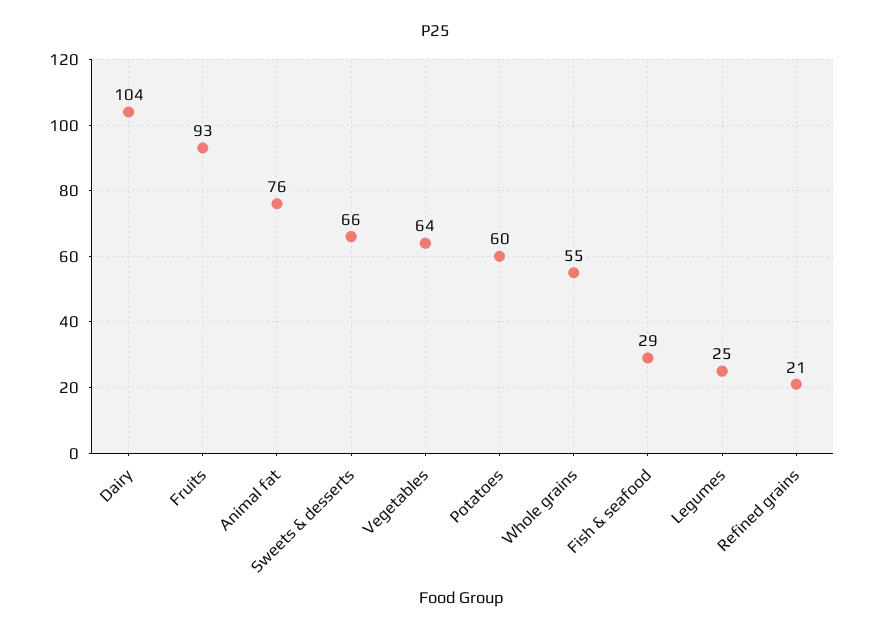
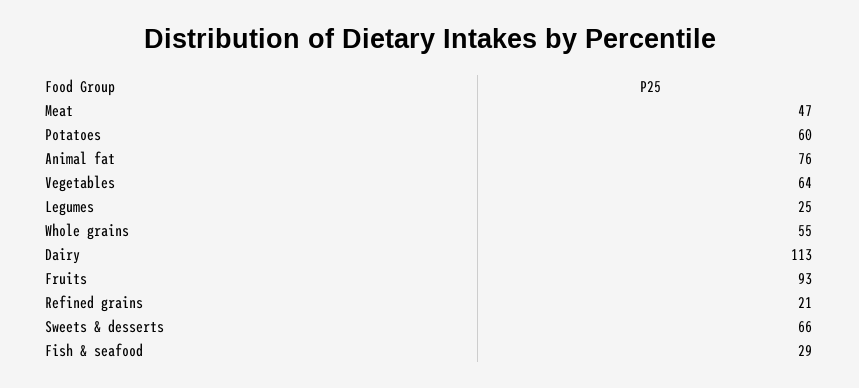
  {
-   "Dairy": 104,
+   "Dairy": 113,
    "Fruits": 93,
    "Animal fat": 76,
    "Sweets & desserts": 66,
    "Vegetables": 64,
    "Potatoes": 60,
    "Whole grains": 55,
    "Fish & seafood": 29,
    "Legumes": 25,
-   "Refined grains": 21
+   "Refined grains": 21,
+   "Meat": 47
  }

